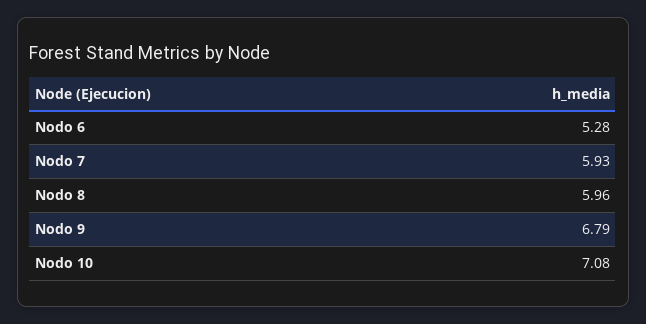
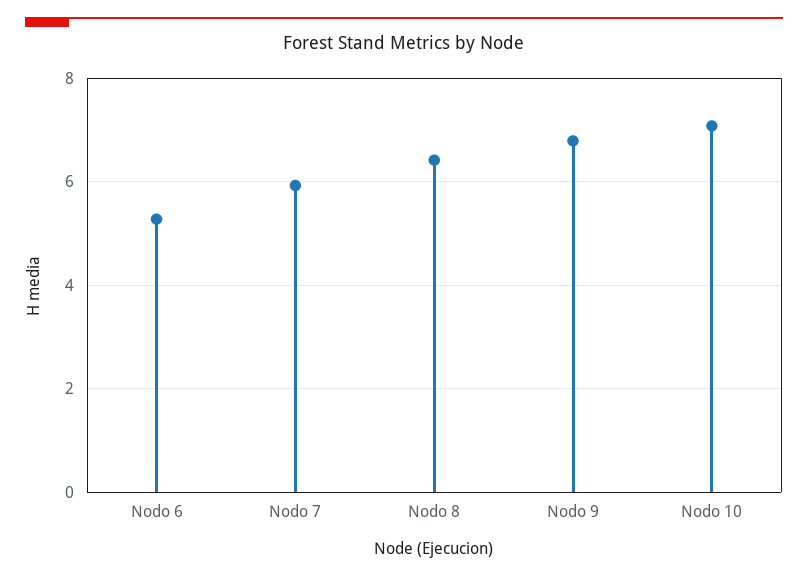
  {
    "Nodo 6": 5.28,
    "Nodo 7": 5.93,
-   "Nodo 8": 5.96,
+   "Nodo 8": 6.4,
    "Nodo 9": 6.79,
    "Nodo 10": 7.08
  }

